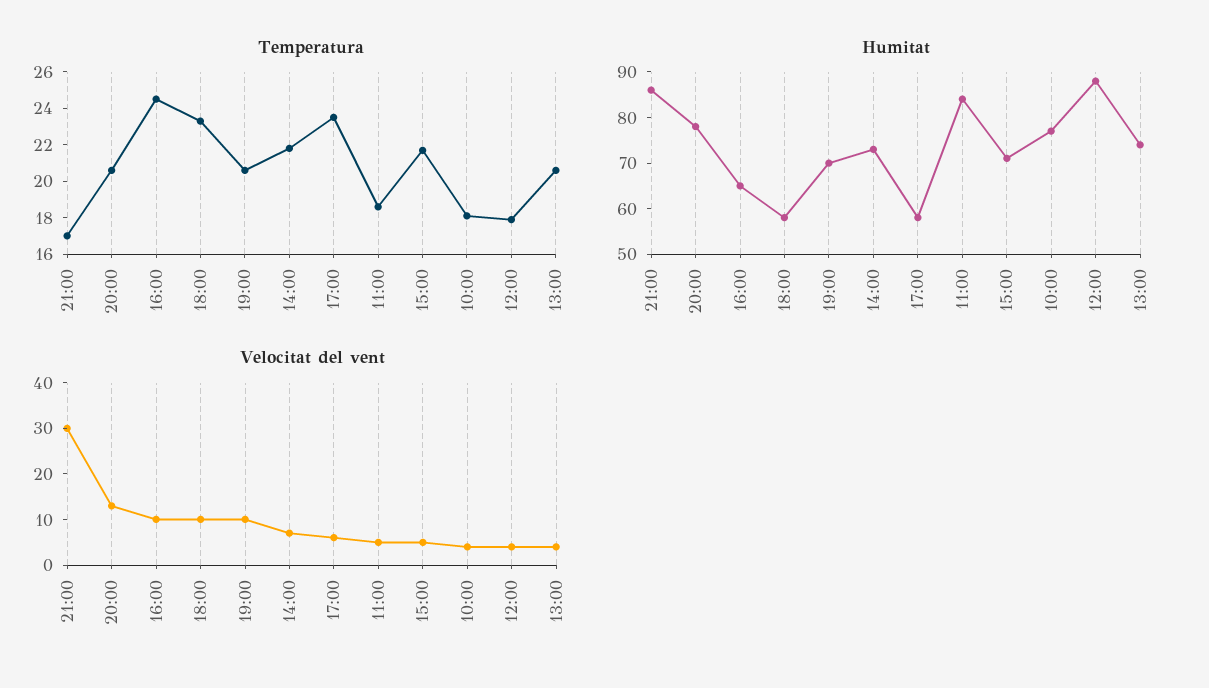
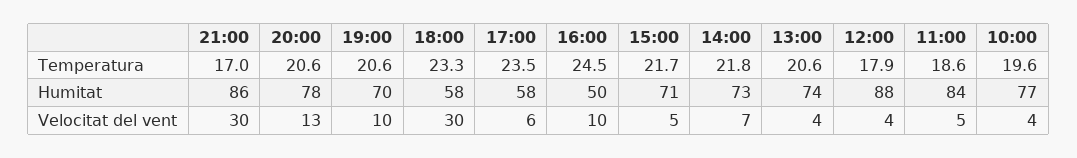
  {
    "Temperatura": {
      "21:00": 17,
      "20:00": 20.6,
      "16:00": 24.5,
      "18:00": 23.3,
      "19:00": 20.6,
      "14:00": 21.8,
      "17:00": 23.5,
      "11:00": 18.6,
      "15:00": 21.7,
-     "10:00": 18,
+     "10:00": 19.6,
      "12:00": 17.9,
      "13:00": 20.6
    },
    "Humitat": {
      "21:00": 86,
      "20:00": 78,
-     "16:00": 65,
+     "16:00": 50,
      "18:00": 58,
      "19:00": 70,
      "14:00": 73,
      "17:00": 58,
      "11:00": 84,
      "15:00": 71,
      "10:00": 77,
      "12:00": 88,
      "13:00": 74
    },
    "Velocitat del vent": {
      "21:00": 30,
      "20:00": 13,
      "16:00": 10,
-     "18:00": 10,
+     "18:00": 30,
      "19:00": 10,
      "14:00": 7,
      "17:00": 6,
      "11:00": 5,
      "15:00": 5,
      "10:00": 4,
      "12:00": 4,
      "13:00": 4
    }
  }

